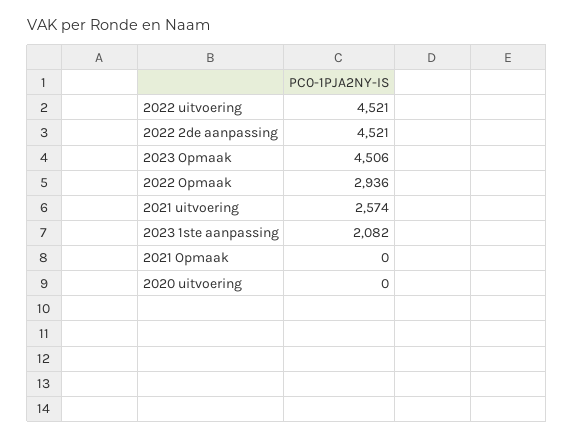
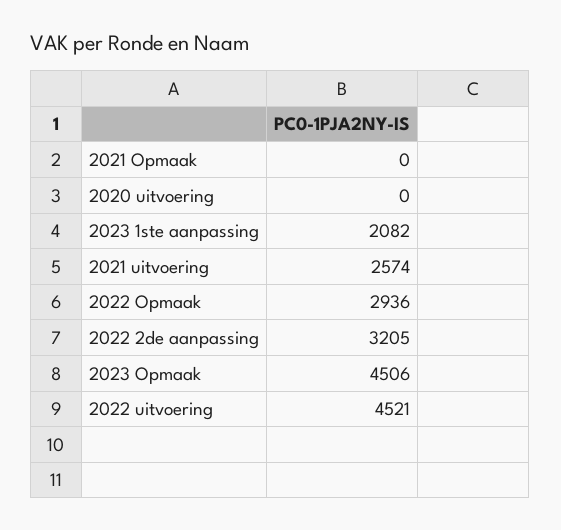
  {
    "2022 uitvoering": 4521,
-   "2022 2de aanpassing": 4521,
+   "2022 2de aanpassing": 3205,
    "2023 Opmaak": 4506,
    "2022 Opmaak": 2936,
    "2021 uitvoering": 2574,
    "2023 1ste aanpassing": 2082,
    "2021 Opmaak": 0,
    "2020 uitvoering": 0
  }

